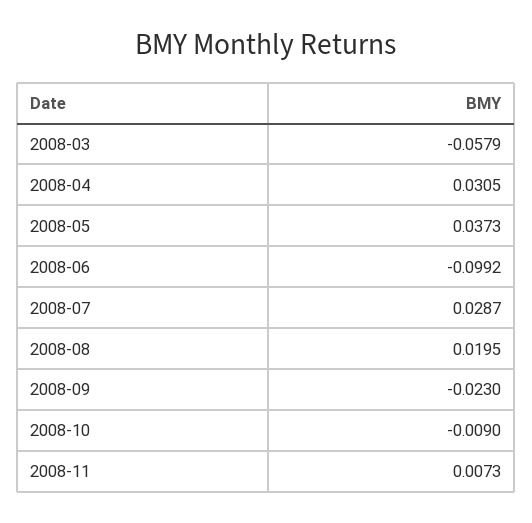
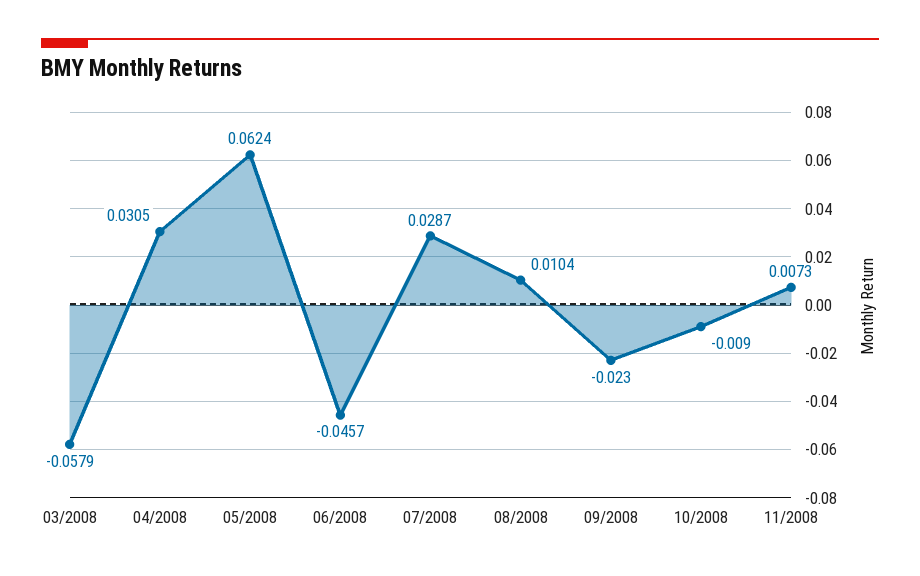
  {
    "2008-03": -0.0579,
    "2008-04": 0.0305,
-   "2008-05": 0.0373,
+   "2008-05": 0.0624,
-   "2008-06": -0.0992,
+   "2008-06": -0.0457,
    "2008-07": 0.0287,
-   "2008-08": 0.0195,
+   "2008-08": 0.0104,
    "2008-09": -0.023,
    "2008-10": -0.009,
    "2008-11": 0.0073
  }

